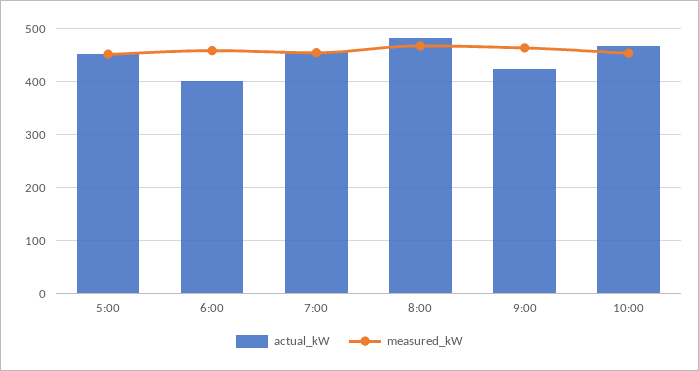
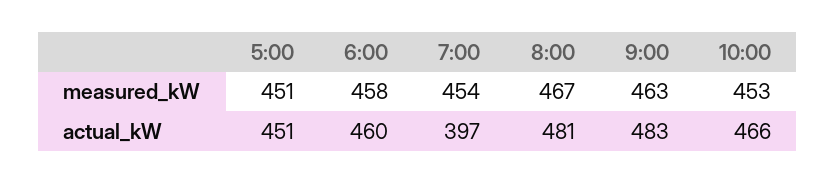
  {
    "actual_kW": {
      "5:00": 451,
-     "6:00": 400,
+     "6:00": 460,
-     "7:00": 460,
+     "7:00": 397,
      "8:00": 481,
-     "9:00": 420,
+     "9:00": 483,
      "10:00": 466
    },
    "measured_kW": {
      "5:00": 451,
      "6:00": 458,
      "7:00": 454,
      "8:00": 467,
      "9:00": 463,
      "10:00": 453
    }
  }

